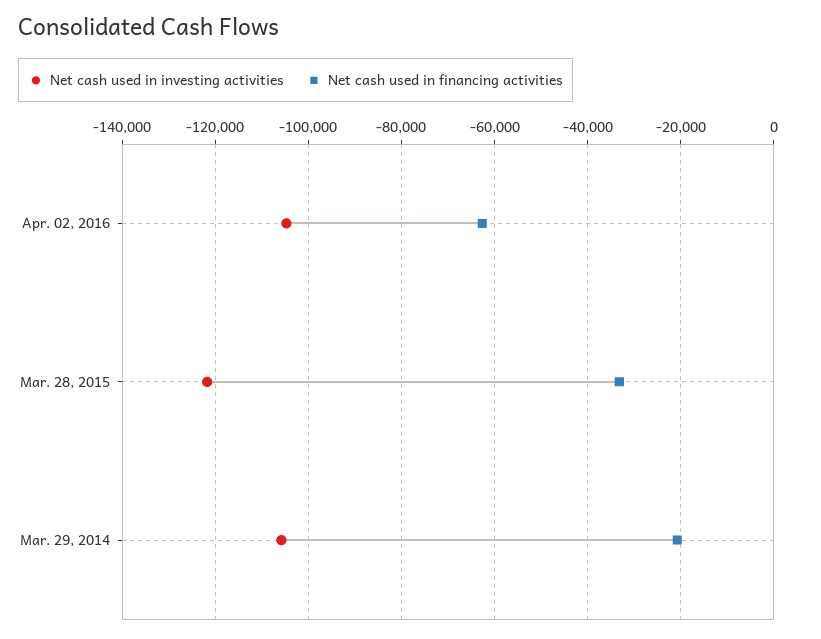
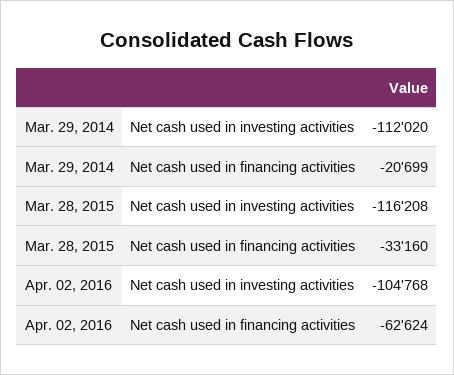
  {
    "Net cash used in investing activities": {
      "Apr. 02, 2016": -104768,
-     "Mar. 28, 2015": -122000,
+     "Mar. 28, 2015": -116208,
-     "Mar. 29, 2014": -106000
+     "Mar. 29, 2014": -112020
    },
    "Net cash used in financing activities": {
      "Apr. 02, 2016": -62624,
      "Mar. 28, 2015": -33160,
      "Mar. 29, 2014": -20699
    }
  }

